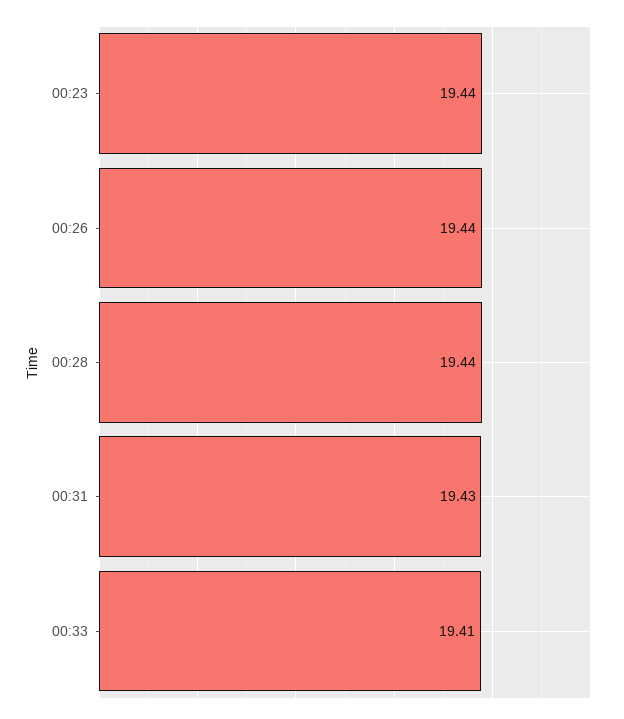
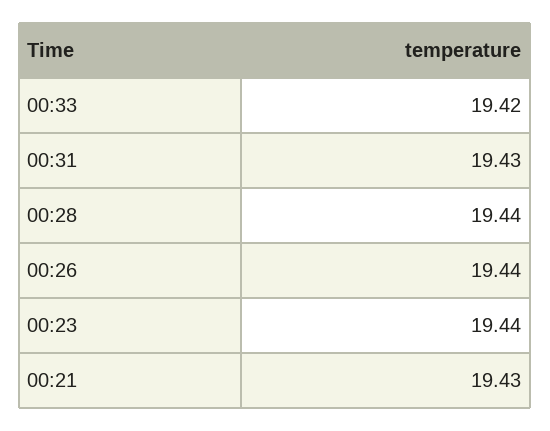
  {
    "00:23": 19.44,
    "00:26": 19.44,
    "00:28": 19.44,
    "00:31": 19.43,
-   "00:33": 19.41
+   "00:33": 19.42,
+   "00:21": 19.43
  }

